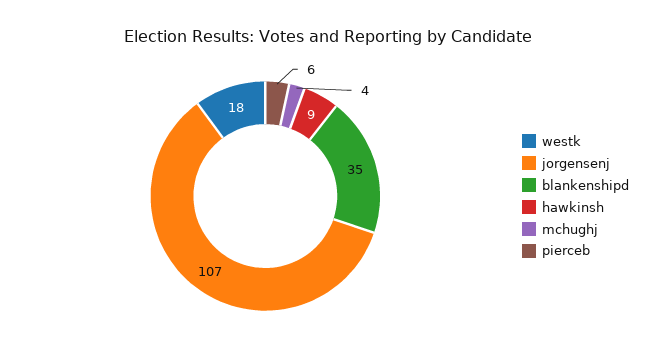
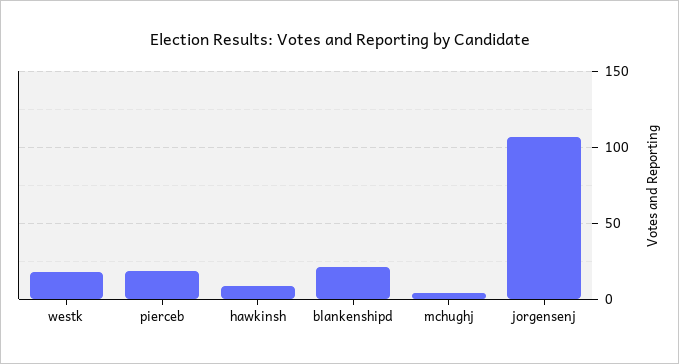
  {
    "westk": 18,
    "jorgensenj": 107,
-   "blankenshipd": 35,
+   "blankenshipd": 20,
    "hawkinsh": 9,
    "mchughj": 4,
-   "pierceb": 6
+   "pierceb": 20
  }

